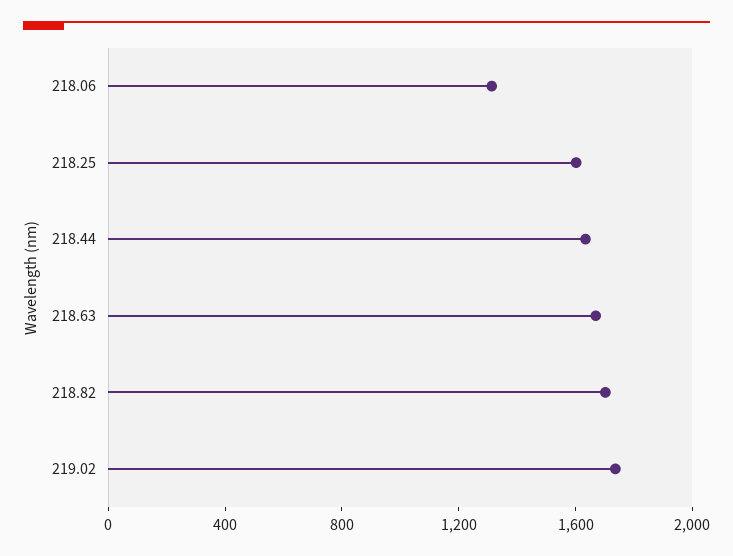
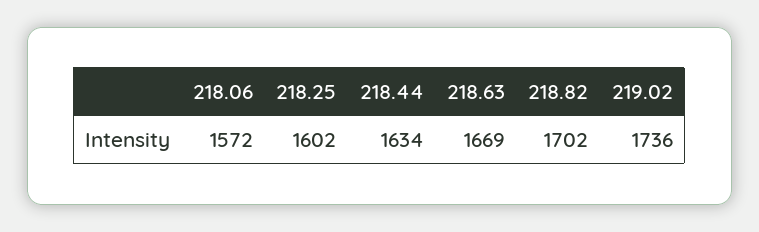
  {
-   "218.06": 1300,
+   "218.06": 1572,
    "218.25": 1602,
    "218.44": 1634,
    "218.63": 1669,
    "218.82": 1702,
    "219.02": 1736
  }

